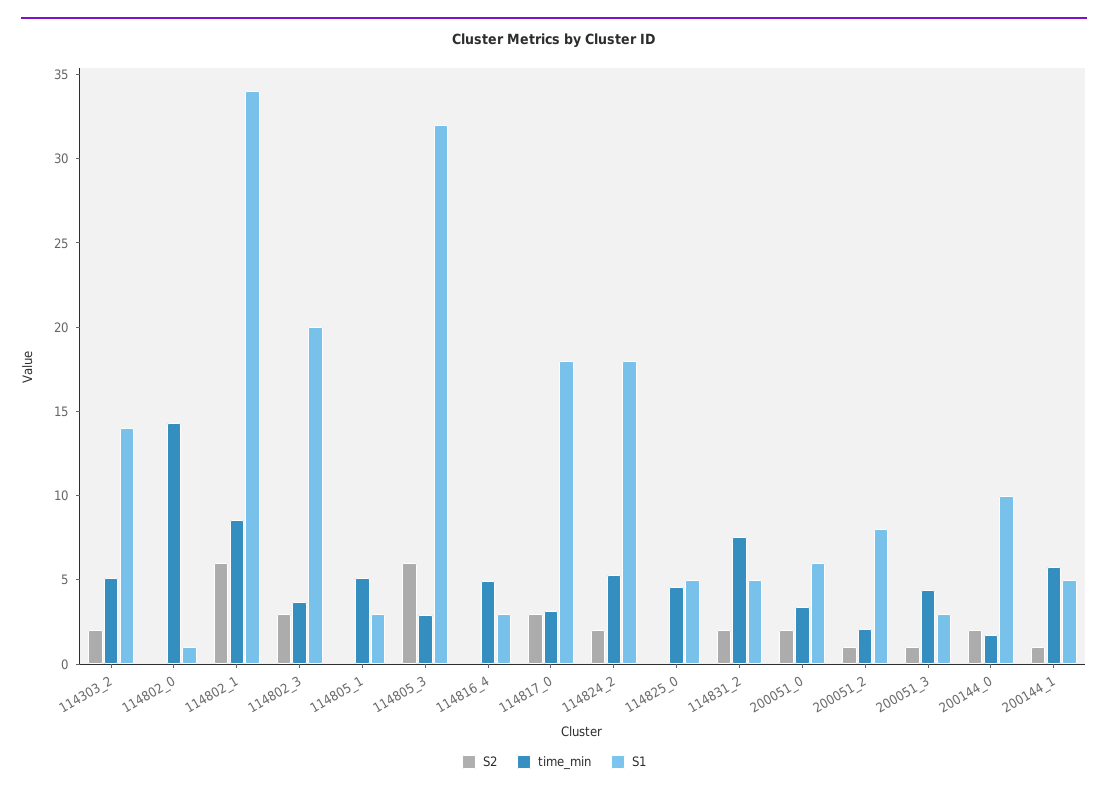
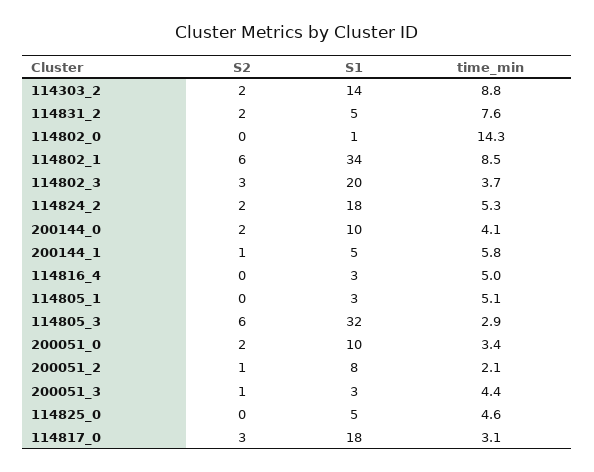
  {
    "S2": {
      "114303_2": 2,
      "114802_0": 0,
      "114802_1": 6,
      "114802_3": 3,
      "114805_1": 0,
      "114805_3": 6,
      "114816_4": 0,
      "114817_0": 3,
      "114824_2": 2,
      "114825_0": 0,
      "114831_2": 2,
      "200051_0": 2,
      "200051_2": 1,
      "200051_3": 1,
      "200144_0": 2,
      "200144_1": 1
    },
    "time_min": {
-     "114303_2": 5,
+     "114303_2": 8.8,
      "114802_0": 14.3,
      "114802_1": 8.5,
      "114802_3": 3.7,
      "114805_1": 5.1,
      "114805_3": 2.9,
      "114816_4": 5,
      "114817_0": 3.1,
      "114824_2": 5.3,
      "114825_0": 4.6,
      "114831_2": 7.6,
      "200051_0": 3.4,
      "200051_2": 2.1,
      "200051_3": 4.4,
-     "200144_0": 2,
+     "200144_0": 4.1,
      "200144_1": 5.8
    },
    "S1": {
      "114303_2": 14,
      "114802_0": 1,
      "114802_1": 34,
      "114802_3": 20,
      "114805_1": 3,
      "114805_3": 32,
      "114816_4": 3,
      "114817_0": 18,
      "114824_2": 18,
      "114825_0": 5,
      "114831_2": 5,
-     "200051_0": 6,
+     "200051_0": 10,
      "200051_2": 8,
      "200051_3": 3,
      "200144_0": 10,
      "200144_1": 5
    }
  }

